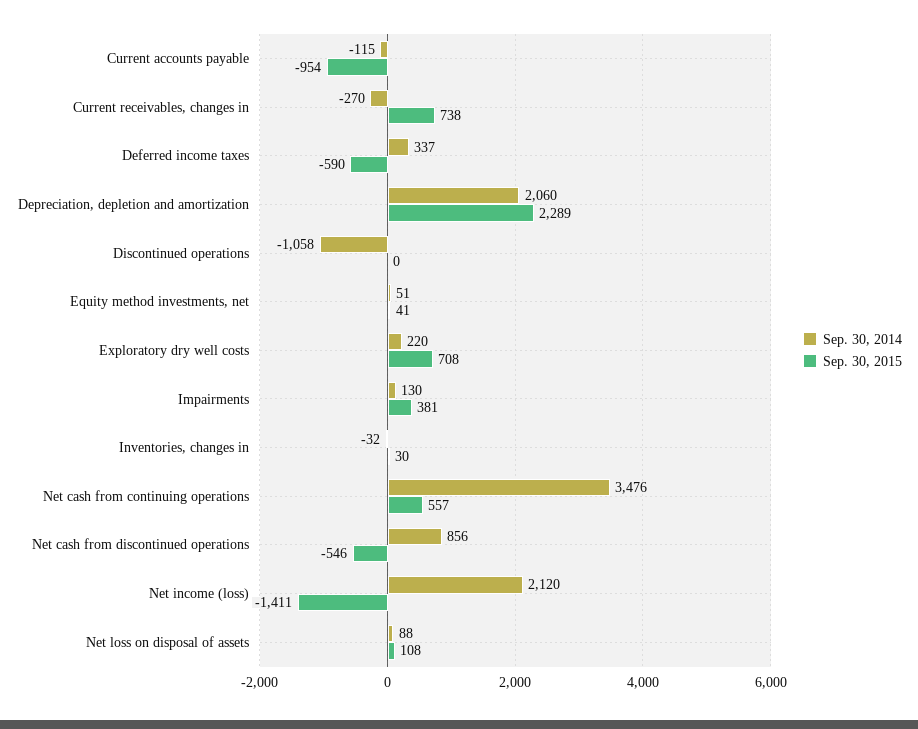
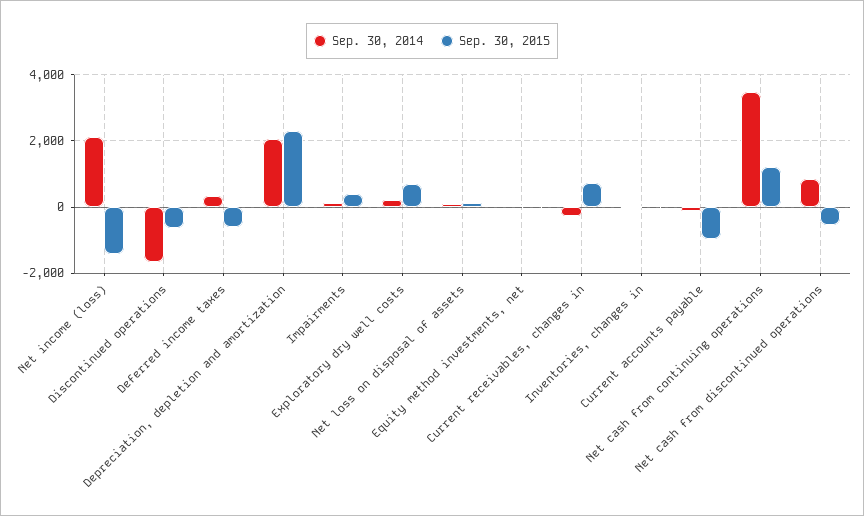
  {
    "Sep. 30, 2014": {
      "Current accounts payable": -115,
      "Current receivables, changes in": -270,
      "Deferred income taxes": 337,
      "Depreciation, depletion and amortization": 2060,
-     "Discontinued operations": -1058,
+     "Discontinued operations": -1600,
      "Equity method investments, net": 51,
      "Exploratory dry well costs": 220,
      "Impairments": 130,
      "Inventories, changes in": -32,
      "Net cash from continuing operations": 3476,
      "Net cash from discontinued operations": 856,
      "Net income (loss)": 2120,
      "Net loss on disposal of assets": 88
    },
    "Sep. 30, 2015": {
      "Current accounts payable": -954,
      "Current receivables, changes in": 738,
      "Deferred income taxes": -590,
      "Depreciation, depletion and amortization": 2289,
-     "Discontinued operations": 0,
+     "Discontinued operations": -600,
      "Equity method investments, net": 41,
      "Exploratory dry well costs": 708,
      "Impairments": 381,
      "Inventories, changes in": 30,
-     "Net cash from continuing operations": 557,
+     "Net cash from continuing operations": 1200,
      "Net cash from discontinued operations": -546,
      "Net income (loss)": -1411,
      "Net loss on disposal of assets": 108
    }
  }

